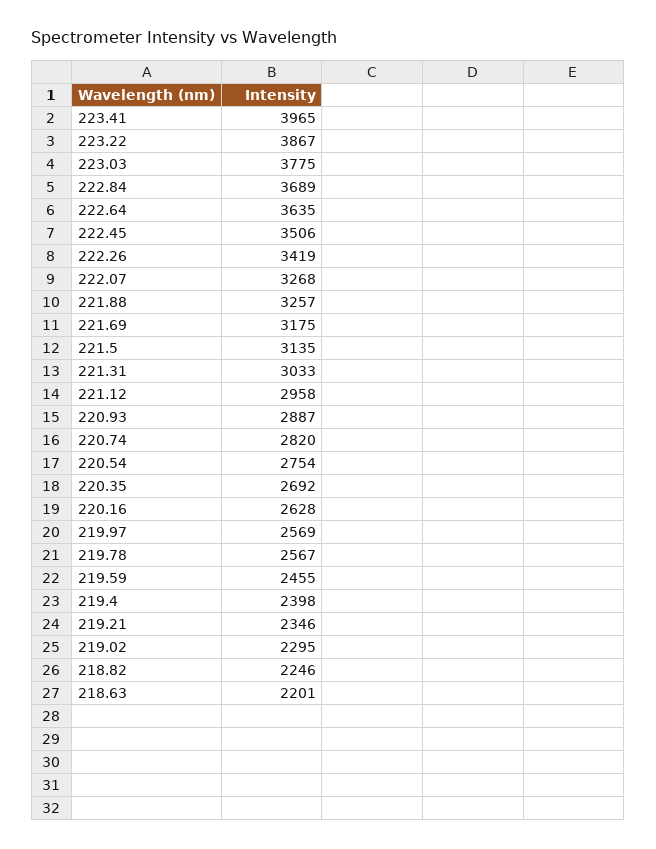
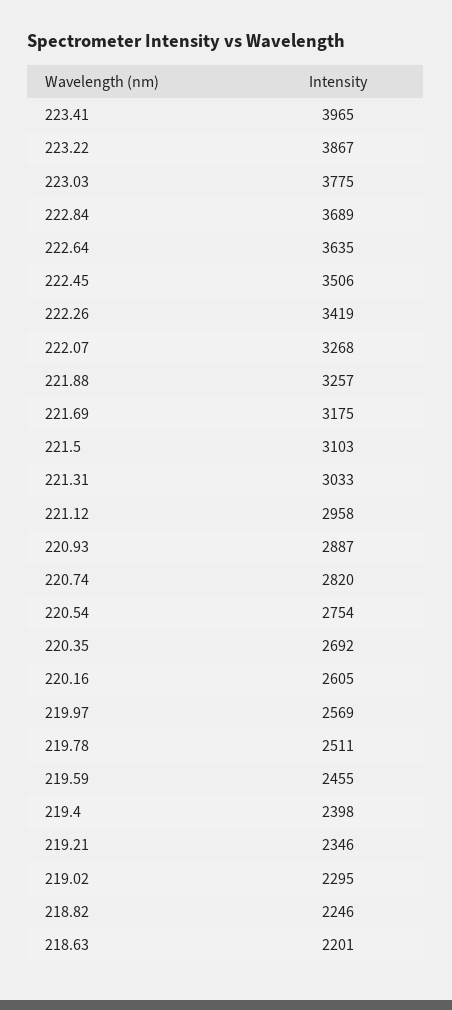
  {
    "223.41": 3965,
    "223.22": 3867,
    "223.03": 3775,
    "222.84": 3689,
    "222.64": 3635,
    "222.45": 3506,
    "222.26": 3419,
    "222.07": 3268,
    "221.88": 3257,
    "221.69": 3175,
-   "221.5": 3135,
+   "221.5": 3103,
    "221.31": 3033,
    "221.12": 2958,
    "220.93": 2887,
    "220.74": 2820,
    "220.54": 2754,
    "220.35": 2692,
-   "220.16": 2628,
+   "220.16": 2605,
    "219.97": 2569,
-   "219.78": 2567,
+   "219.78": 2511,
    "219.59": 2455,
    "219.4": 2398,
    "219.21": 2346,
    "219.02": 2295,
    "218.82": 2246,
    "218.63": 2201
  }

